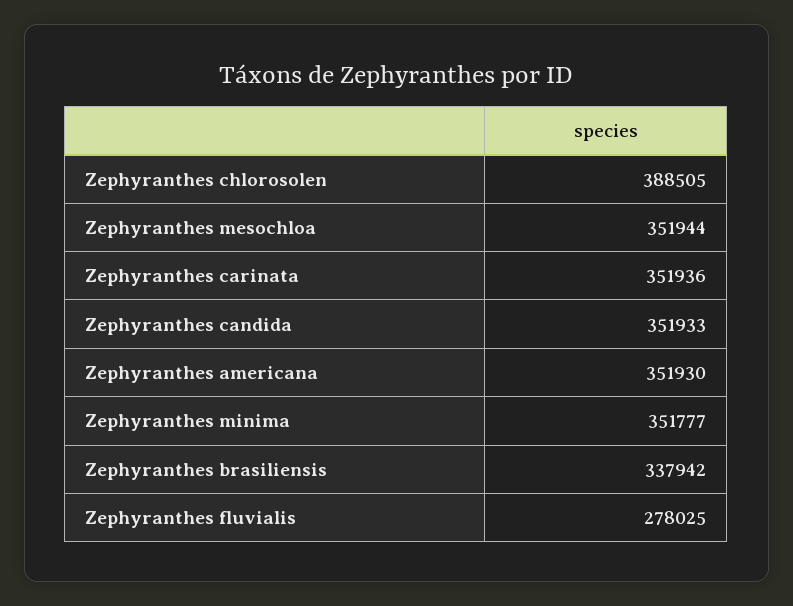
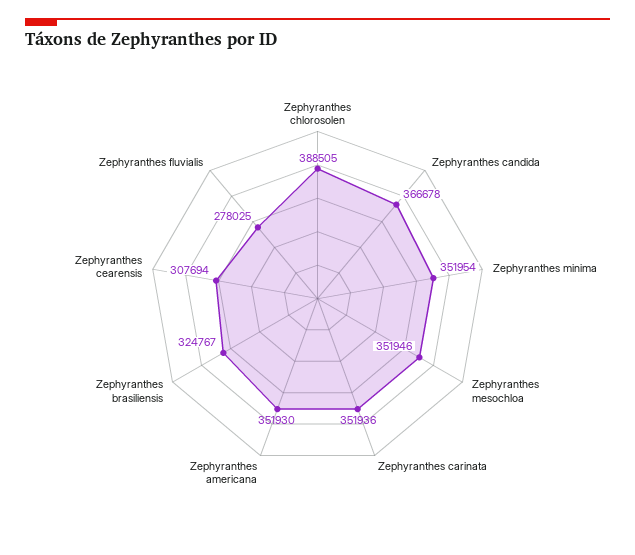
  {
    "Zephyranthes chlorosolen": 388505,
-   "Zephyranthes mesochloa": 351944,
+   "Zephyranthes mesochloa": 351946,
    "Zephyranthes carinata": 351936,
-   "Zephyranthes candida": 351933,
+   "Zephyranthes candida": 366678,
    "Zephyranthes americana": 351930,
-   "Zephyranthes minima": 351777,
+   "Zephyranthes minima": 351954,
-   "Zephyranthes brasiliensis": 337942,
+   "Zephyranthes brasiliensis": 324767,
-   "Zephyranthes fluvialis": 278025
+   "Zephyranthes fluvialis": 278025,
+   "Zephyranthes cearensis": 307694
  }

